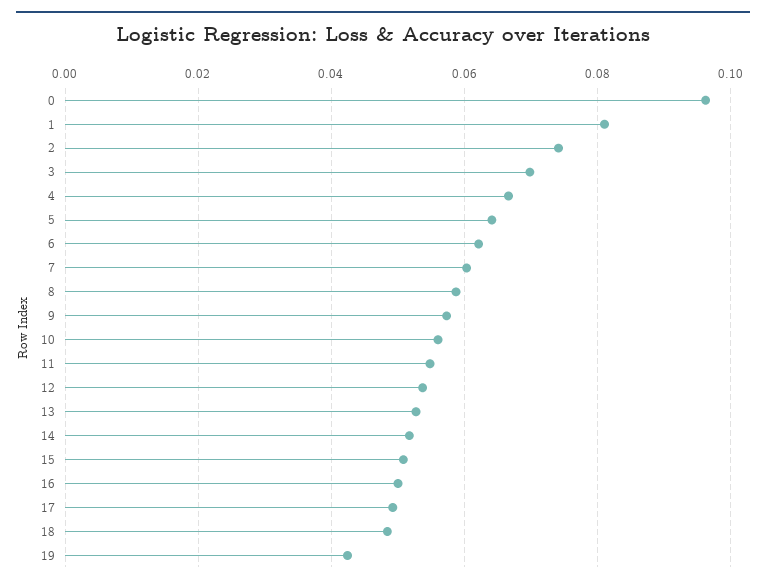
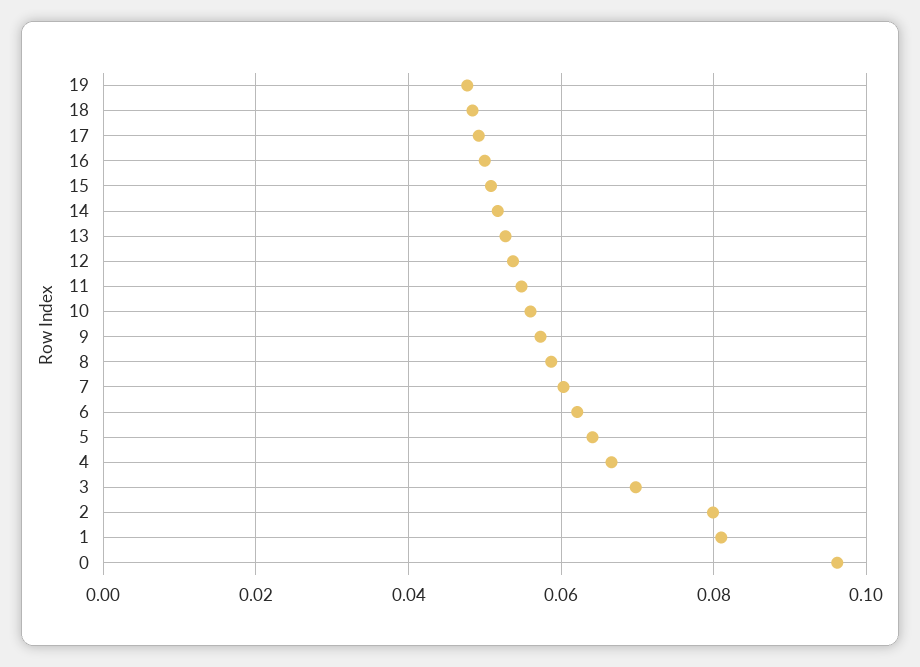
  {
    "0": 0.096,
    "1": 0.082,
-   "2": 0.074,
+   "2": 0.08,
    "3": 0.07,
    "4": 0.066,
    "5": 0.064,
    "6": 0.062,
    "7": 0.06,
    "8": 0.058,
    "9": 0.058,
    "10": 0.056,
    "11": 0.054,
    "12": 0.054,
    "13": 0.052,
    "14": 0.052,
    "15": 0.05,
    "16": 0.05,
    "17": 0.05,
    "18": 0.048,
-   "19": 0.042
+   "19": 0.048
  }

